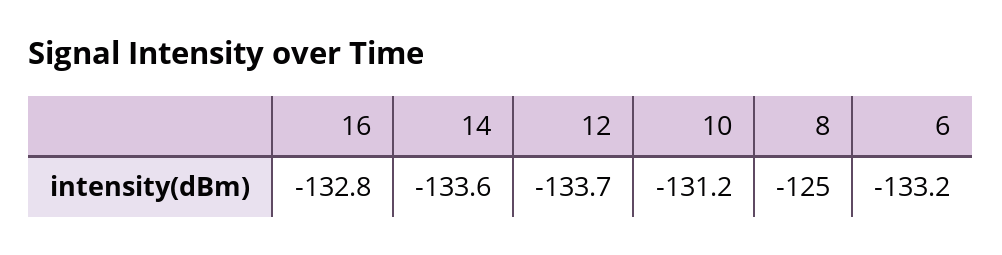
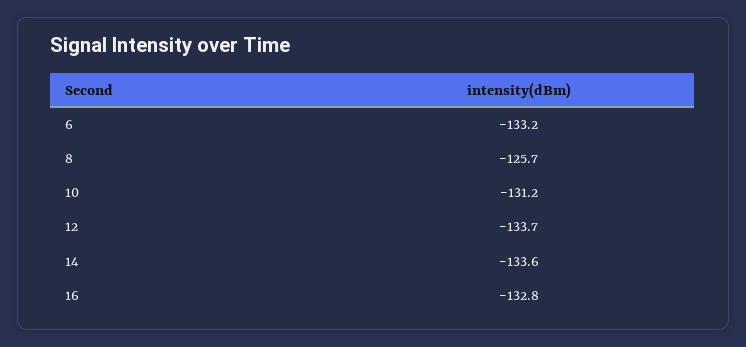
  {
    "16": -132.8,
    "14": -133.6,
    "12": -133.7,
    "10": -131.2,
-   "8": -125,
+   "8": -125.7,
    "6": -133.2
  }

